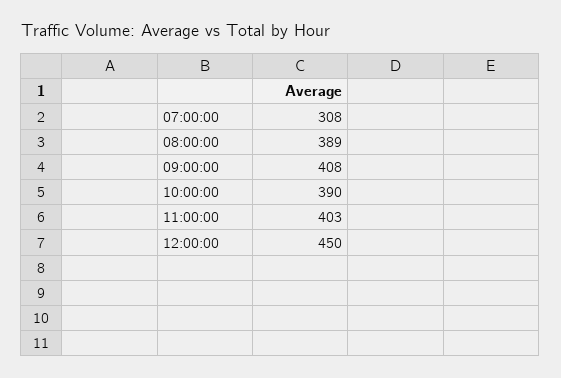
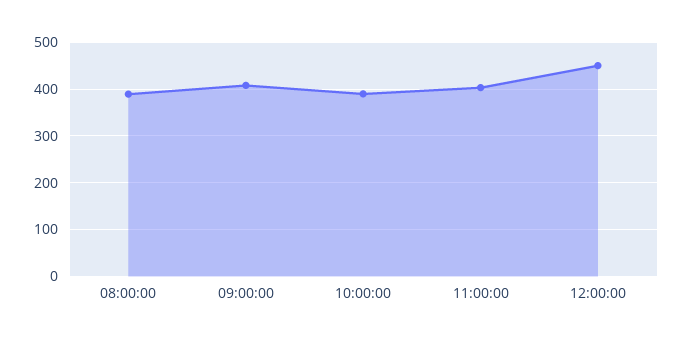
  {
-   "07:00:00": 308,
    "08:00:00": 389,
    "09:00:00": 408,
    "10:00:00": 390,
    "11:00:00": 403,
    "12:00:00": 450
  }

